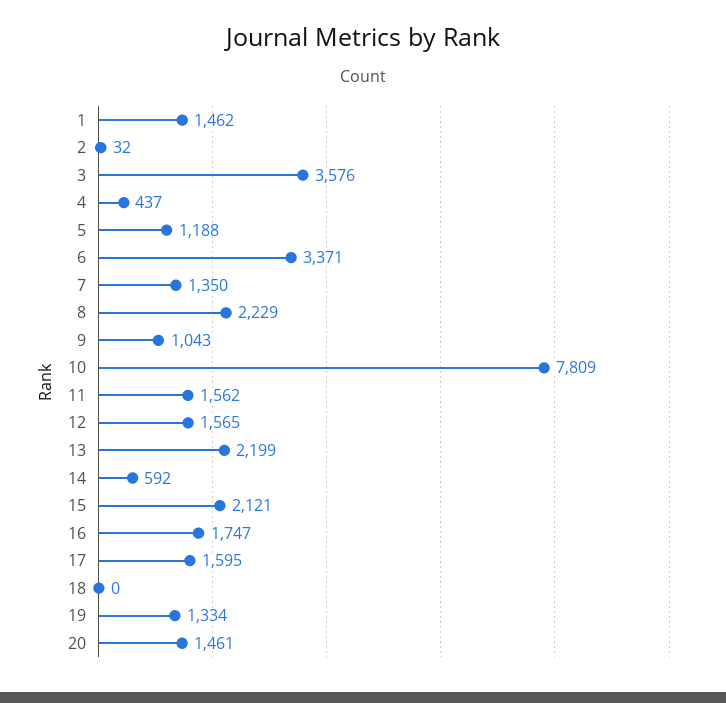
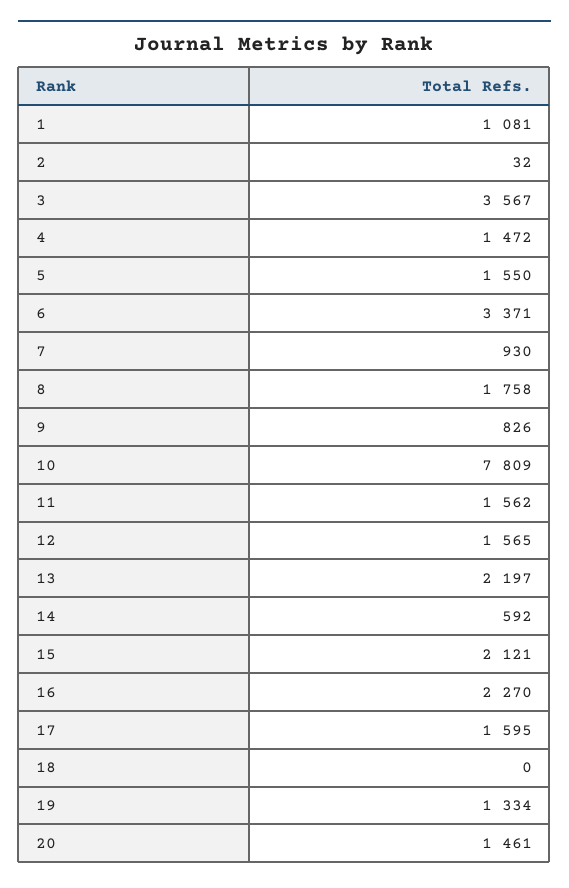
  {
-   "1": 1462,
+   "1": 1081,
    "2": 32,
-   "3": 3576,
+   "3": 3567,
-   "4": 437,
+   "4": 1472,
-   "5": 1188,
+   "5": 1550,
    "6": 3371,
-   "7": 1350,
+   "7": 930,
-   "8": 2229,
+   "8": 1758,
-   "9": 1043,
+   "9": 826,
    "10": 7809,
    "11": 1562,
    "12": 1565,
-   "13": 2199,
+   "13": 2197,
    "14": 592,
    "15": 2121,
-   "16": 1747,
+   "16": 2270,
    "17": 1595,
    "18": 0,
    "19": 1334,
    "20": 1461
  }

